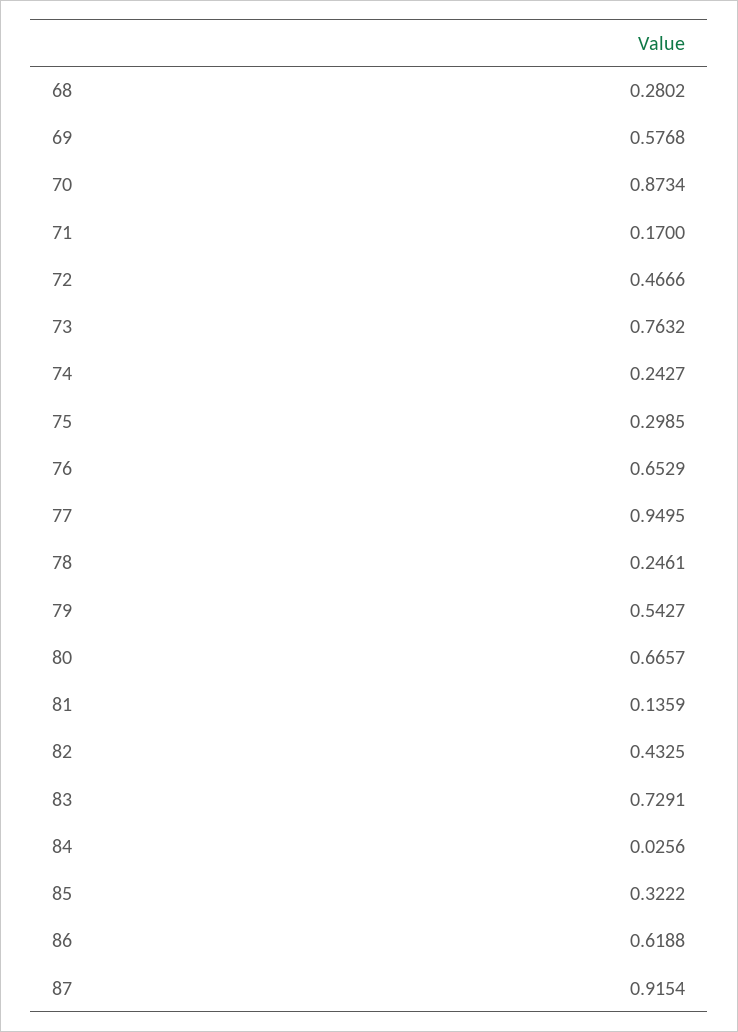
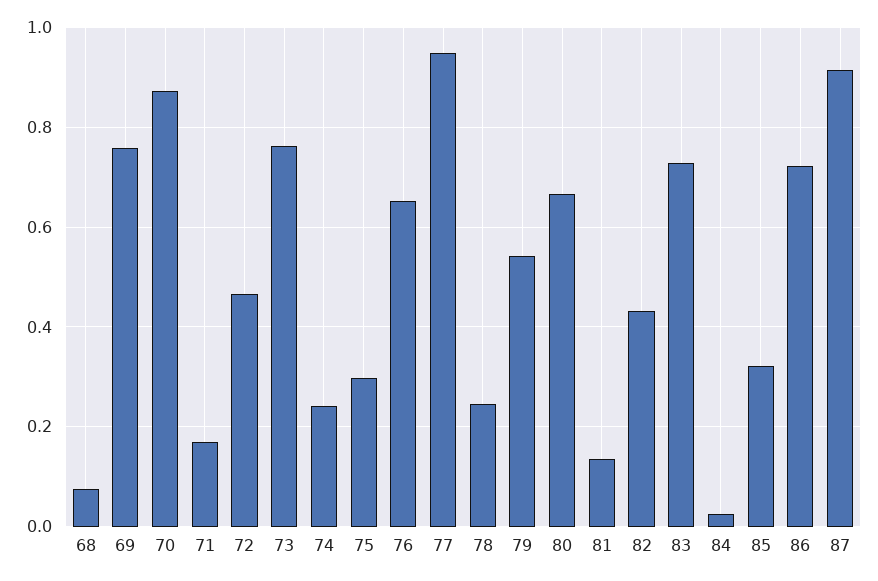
  {
-   "68": 0.2802,
+   "68": 0.08,
-   "69": 0.5768,
+   "69": 0.76,
    "70": 0.8734,
    "71": 0.17,
    "72": 0.4666,
    "73": 0.7632,
    "74": 0.2427,
    "75": 0.2985,
    "76": 0.6529,
    "77": 0.9495,
    "78": 0.2461,
    "79": 0.5427,
    "80": 0.6657,
    "81": 0.1359,
    "82": 0.4325,
    "83": 0.7291,
    "84": 0.0256,
    "85": 0.3222,
-   "86": 0.6188,
+   "86": 0.72,
    "87": 0.9154
  }

